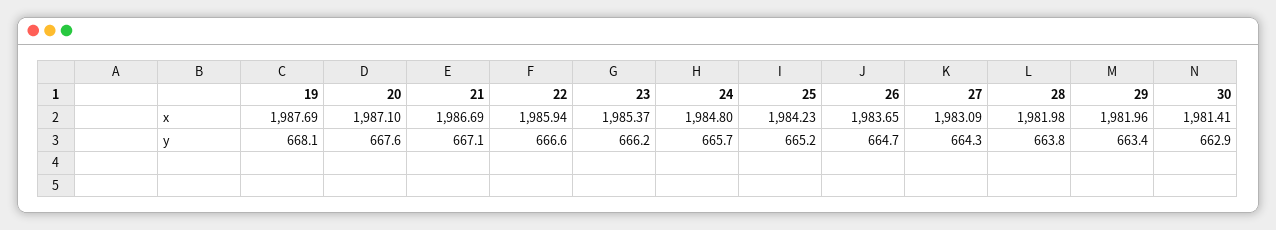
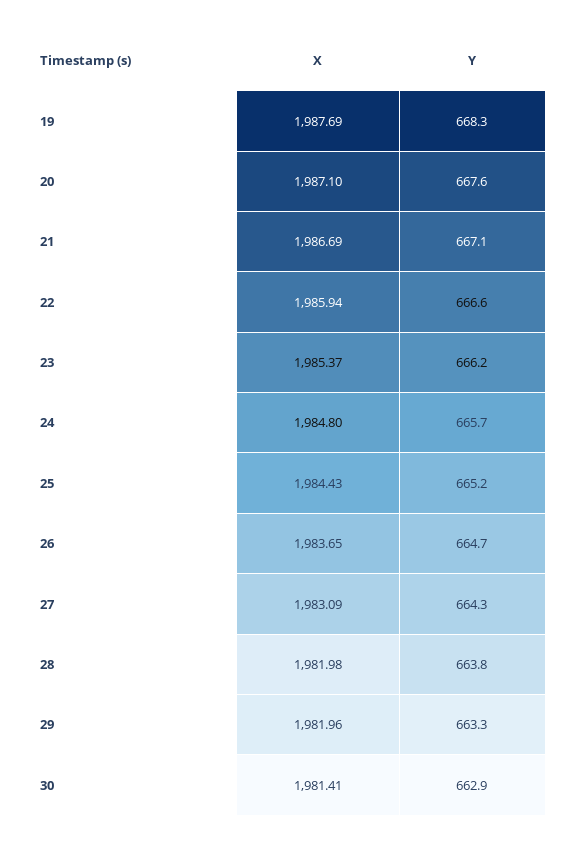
  {
    "19": {
      "x": 1987.69,
-     "y": 668.1
+     "y": 668.3
    },
    "20": {
      "x": 1987.1,
      "y": 667.6
    },
    "21": {
      "x": 1986.69,
      "y": 667.1
    },
    "22": {
      "x": 1985.94,
      "y": 666.6
    },
    "23": {
      "x": 1985.37,
      "y": 666.2
    },
    "24": {
      "x": 1984.8,
      "y": 665.7
    },
    "25": {
-     "x": 1984.23,
+     "x": 1984.43,
      "y": 665.2
    },
    "26": {
      "x": 1983.65,
      "y": 664.7
    },
    "27": {
      "x": 1983.09,
      "y": 664.3
    },
    "28": {
      "x": 1981.98,
      "y": 663.8
    },
    "29": {
      "x": 1981.96,
-     "y": 663.4
+     "y": 663.3
    },
    "30": {
      "x": 1981.41,
      "y": 662.9
    }
  }

